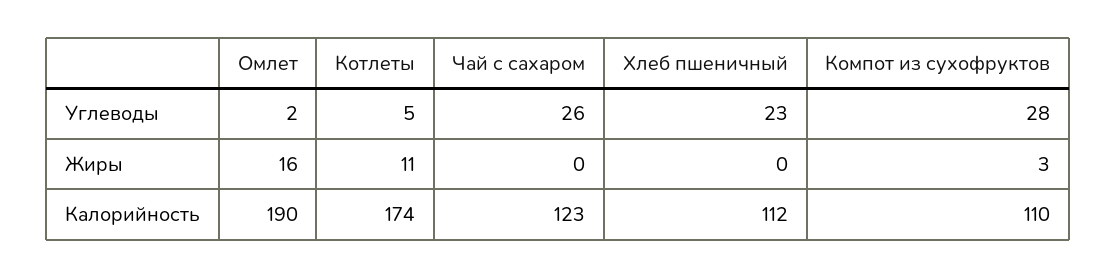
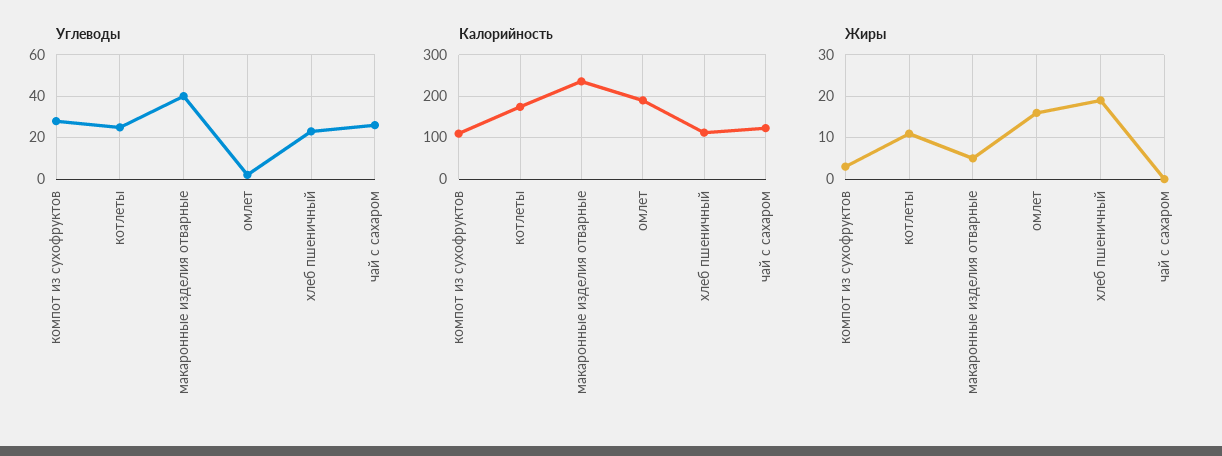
  {
    "Углеводы": {
      "Омлет": 2,
-     "Котлеты": 5,
+     "Котлеты": 25,
      "Чай с сахаром": 26,
      "Хлеб пшеничный": 23,
-     "Компот из сухофруктов": 28
+     "Компот из сухофруктов": 28,
+     "макаронные изделия отварные": 40
    },
    "Жиры": {
      "Омлет": 16,
      "Котлеты": 11,
      "Чай с сахаром": 0,
-     "Хлеб пшеничный": 0,
+     "Хлеб пшеничный": 20,
-     "Компот из сухофруктов": 3
+     "Компот из сухофруктов": 3,
+     "макаронные изделия отварные": 5
    },
    "Калорийность": {
      "Омлет": 190,
      "Котлеты": 174,
      "Чай с сахаром": 123,
      "Хлеб пшеничный": 112,
-     "Компот из сухофруктов": 110
+     "Компот из сухофруктов": 110,
+     "макаронные изделия отварные": 240
    }
  }

